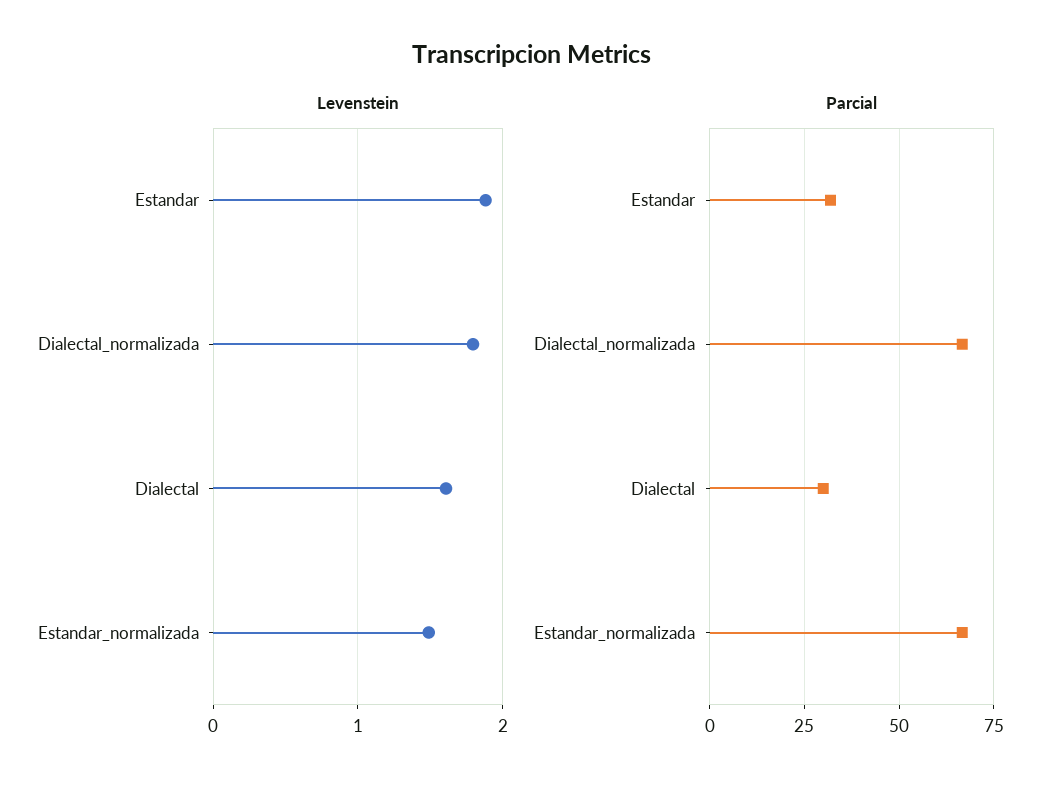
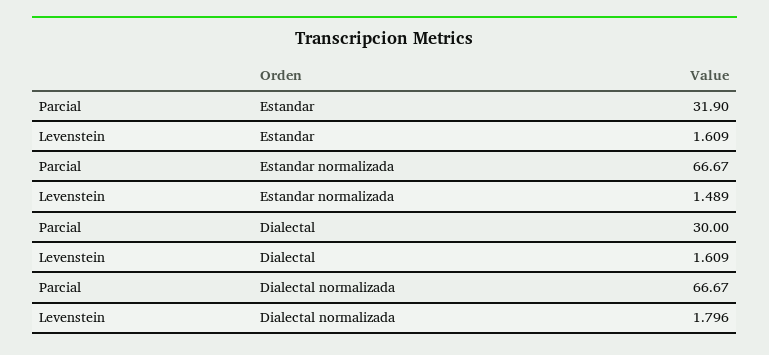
  {
    "Levenstein": {
-     "Estandar": 1.9,
+     "Estandar": 1.609,
      "Dialectal_normalizada": 1.796,
      "Dialectal": 1.609,
      "Estandar_normalizada": 1.489
    },
    "Parcial": {
      "Estandar": 31.9,
      "Dialectal_normalizada": 66.67,
      "Dialectal": 30,
      "Estandar_normalizada": 66.67
    }
  }

